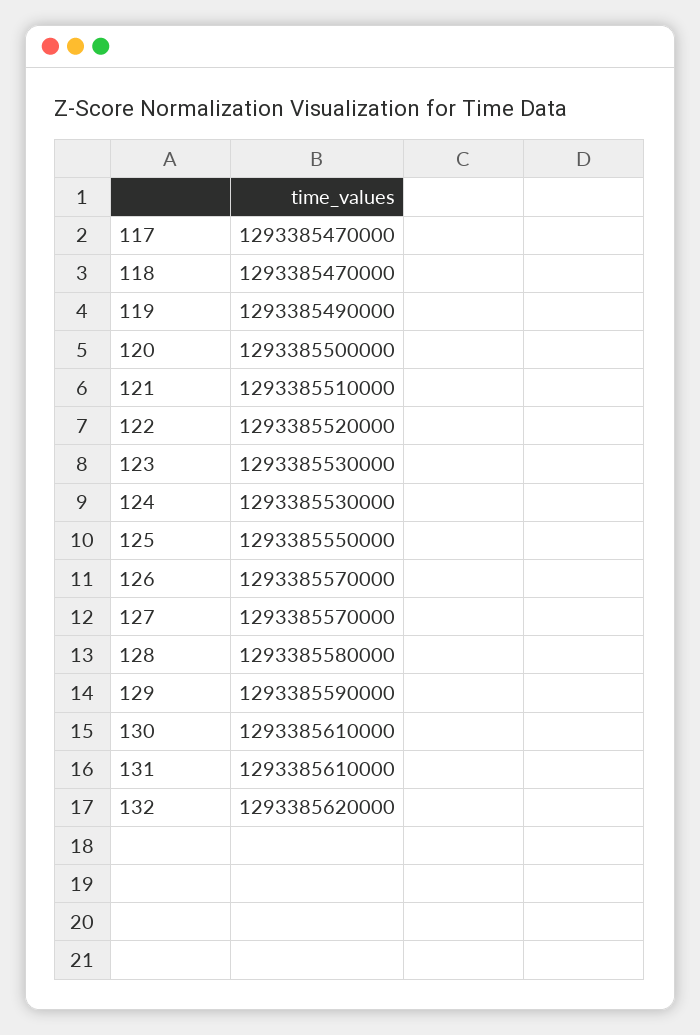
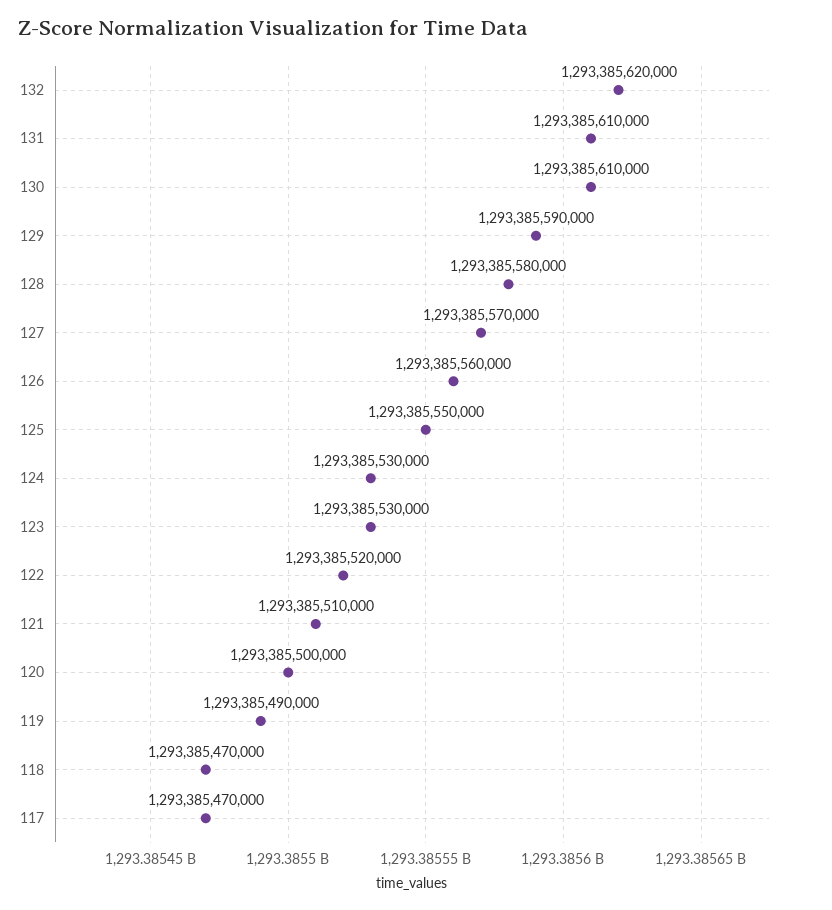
  {
    "117": 1293385470000,
    "118": 1293385470000,
    "119": 1293385490000,
    "120": 1293385500000,
    "121": 1293385510000,
    "122": 1293385520000,
    "123": 1293385530000,
    "124": 1293385530000,
    "125": 1293385550000,
-   "126": 1293385570000,
+   "126": 1293385560000,
    "127": 1293385570000,
    "128": 1293385580000,
    "129": 1293385590000,
    "130": 1293385610000,
    "131": 1293385610000,
    "132": 1293385620000
  }

